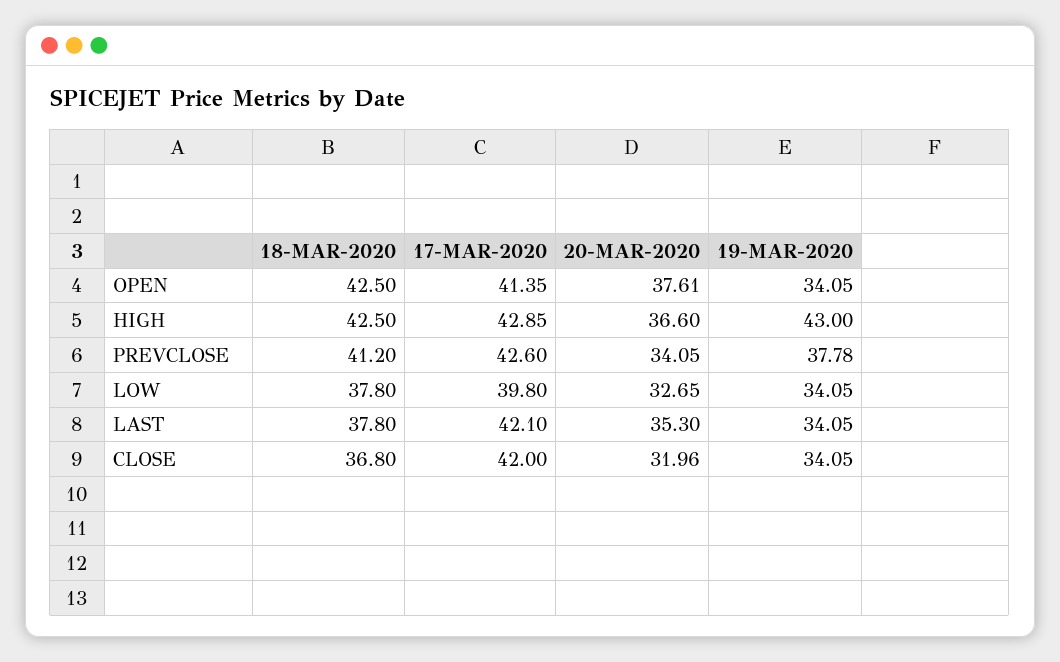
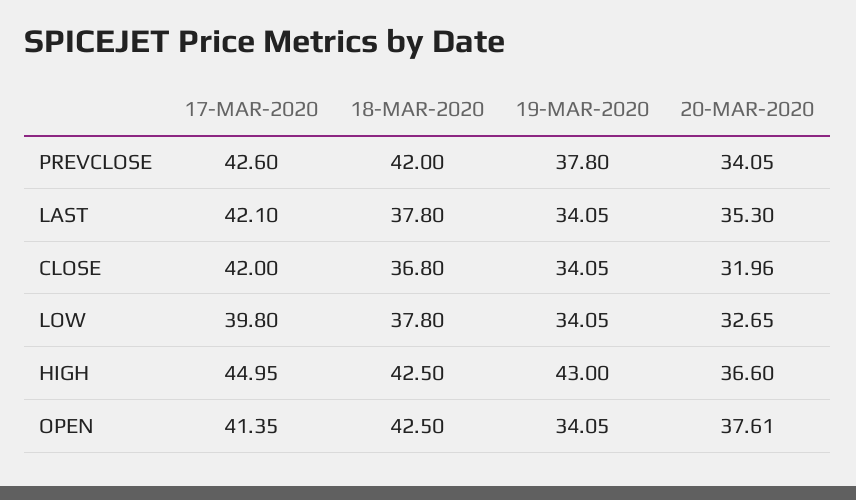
  {
    "18-MAR-2020": {
      "OPEN": 42.5,
      "HIGH": 42.5,
-     "PREVCLOSE": 41.2,
+     "PREVCLOSE": 42,
      "LOW": 37.8,
      "LAST": 37.8,
      "CLOSE": 36.8
    },
    "17-MAR-2020": {
      "OPEN": 41.35,
-     "HIGH": 42.85,
+     "HIGH": 44.95,
      "PREVCLOSE": 42.6,
      "LOW": 39.8,
      "LAST": 42.1,
      "CLOSE": 42
    },
    "20-MAR-2020": {
      "OPEN": 37.61,
      "HIGH": 36.6,
      "PREVCLOSE": 34.05,
      "LOW": 32.65,
      "LAST": 35.3,
      "CLOSE": 31.96
    },
    "19-MAR-2020": {
      "OPEN": 34.05,
      "HIGH": 43,
-     "PREVCLOSE": 37.78,
+     "PREVCLOSE": 37.8,
      "LOW": 34.05,
      "LAST": 34.05,
      "CLOSE": 34.05
    }
  }

